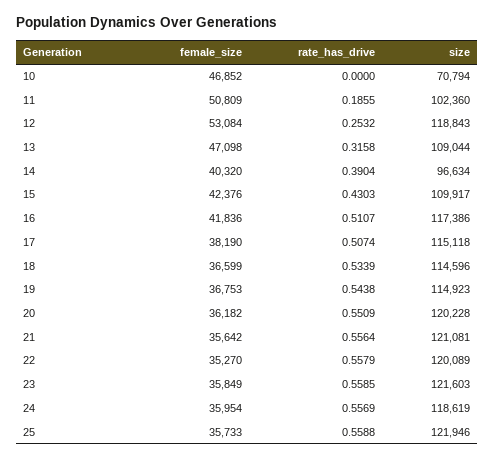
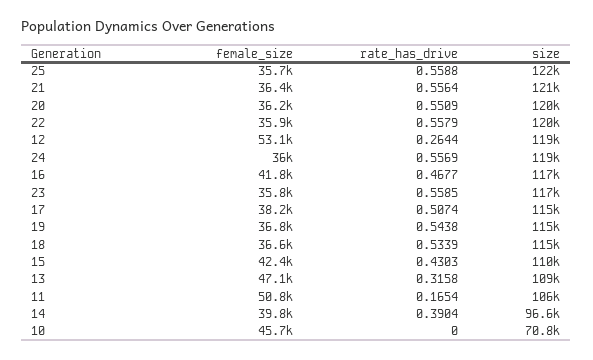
  {
    "female_size": {
-     "10": 46852,
+     "10": 45700,
      "11": 50809,
      "12": 53084,
      "13": 47098,
-     "14": 40320,
+     "14": 39800,
      "15": 42376,
      "16": 41836,
      "17": 38190,
      "18": 36599,
      "19": 36753,
      "20": 36182,
-     "21": 35642,
+     "21": 36400,
-     "22": 35270,
+     "22": 35900,
      "23": 35849,
      "24": 35954,
      "25": 35733
    },
    "rate_has_drive": {
      "10": 0,
-     "11": 0.1855,
+     "11": 0.1654,
-     "12": 0.2532,
+     "12": 0.2644,
      "13": 0.3158,
      "14": 0.3904,
      "15": 0.4303,
-     "16": 0.5107,
+     "16": 0.4677,
      "17": 0.5074,
      "18": 0.5339,
      "19": 0.5438,
      "20": 0.5509,
      "21": 0.5564,
      "22": 0.5579,
      "23": 0.5585,
      "24": 0.5569,
      "25": 0.5588
    },
    "size": {
      "10": 70794,
-     "11": 102360,
+     "11": 106000,
      "12": 118843,
      "13": 109044,
      "14": 96634,
      "15": 109917,
      "16": 117386,
      "17": 115118,
      "18": 114596,
      "19": 114923,
      "20": 120228,
      "21": 121081,
      "22": 120089,
-     "23": 121603,
+     "23": 117000,
      "24": 118619,
      "25": 121946
    }
  }

